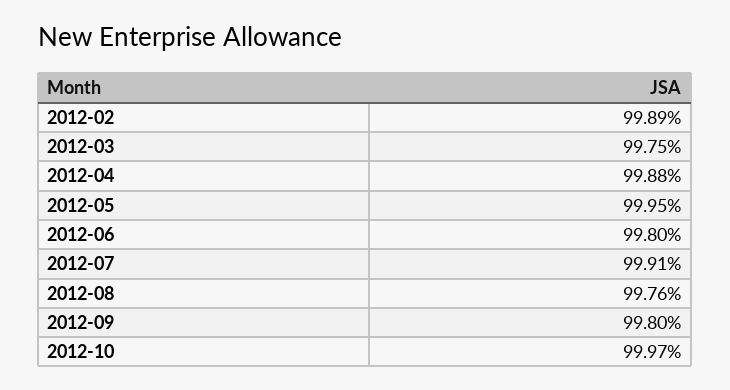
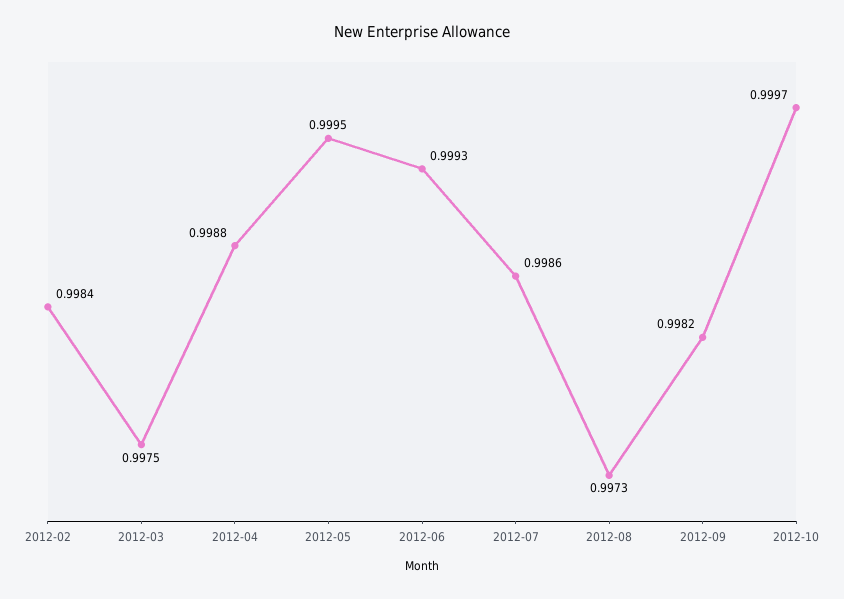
  {
-   "2012-02": 0.9989,
+   "2012-02": 0.9984,
    "2012-03": 0.9975,
    "2012-04": 0.9988,
    "2012-05": 0.9995,
-   "2012-06": 0.998,
+   "2012-06": 0.9993,
-   "2012-07": 0.9991,
+   "2012-07": 0.9986,
-   "2012-08": 0.9976,
+   "2012-08": 0.9973,
-   "2012-09": 0.998,
+   "2012-09": 0.9982,
    "2012-10": 0.9997
  }

